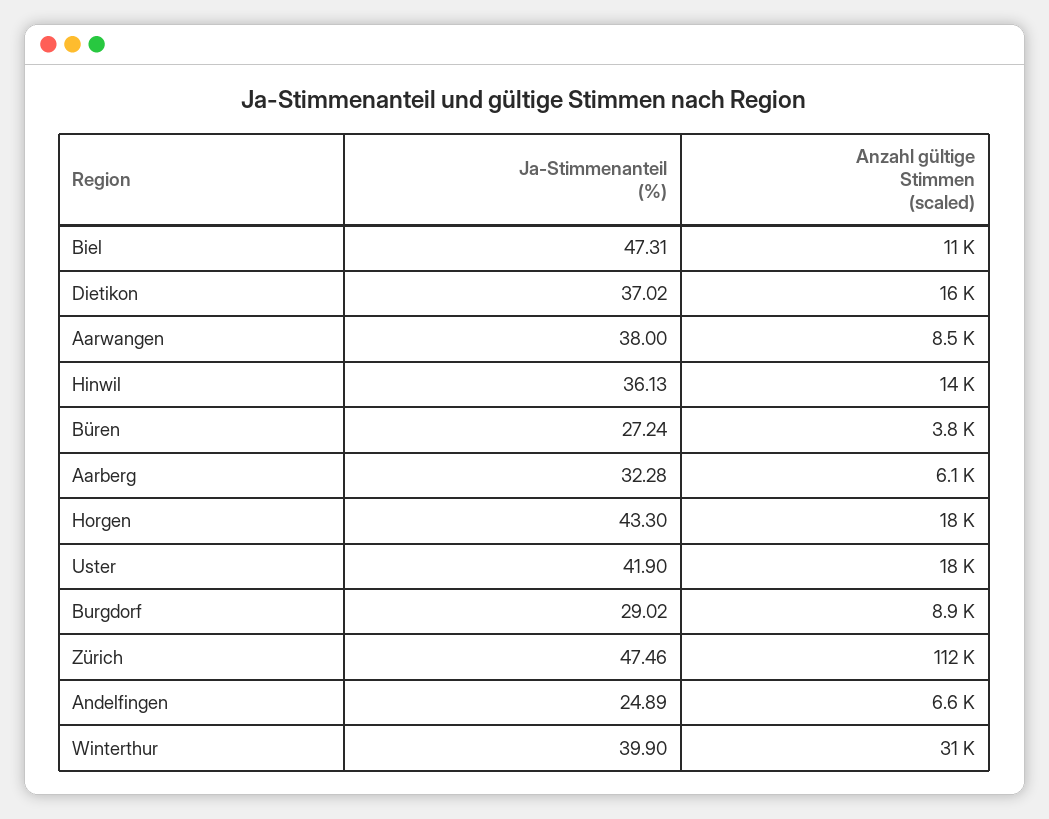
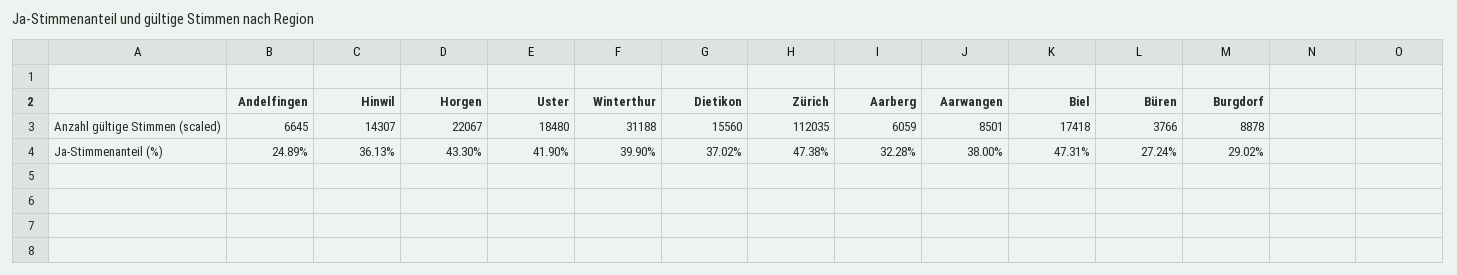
  {
    "Ja-Stimmenanteil (%)": {
      "Biel": 47.31,
      "Dietikon": 37.02,
      "Aarwangen": 38,
      "Hinwil": 36.13,
      "Büren": 27.24,
      "Aarberg": 32.28,
      "Horgen": 43.3,
      "Uster": 41.9,
      "Burgdorf": 29.02,
-     "Zürich": 47.46,
+     "Zürich": 47.38,
      "Andelfingen": 24.89,
      "Winterthur": 39.9
    },
    "Anzahl gültige Stimmen (scaled)": {
-     "Biel": 11000,
+     "Biel": 17418,
      "Dietikon": 15560,
      "Aarwangen": 8501,
      "Hinwil": 14307,
      "Büren": 3766,
      "Aarberg": 6059,
-     "Horgen": 18000,
+     "Horgen": 22067,
      "Uster": 18480,
      "Burgdorf": 8878,
      "Zürich": 112035,
      "Andelfingen": 6645,
      "Winterthur": 31188
    }
  }

